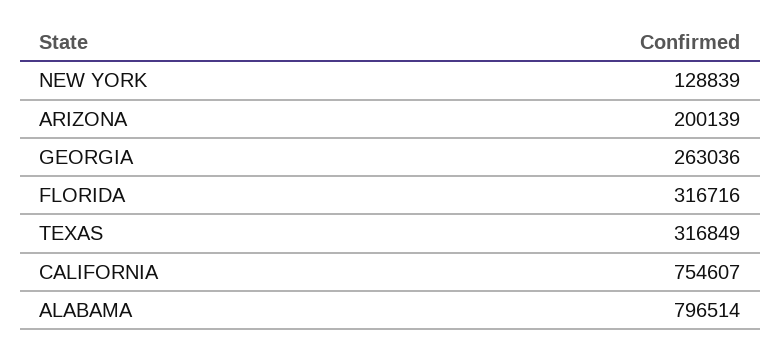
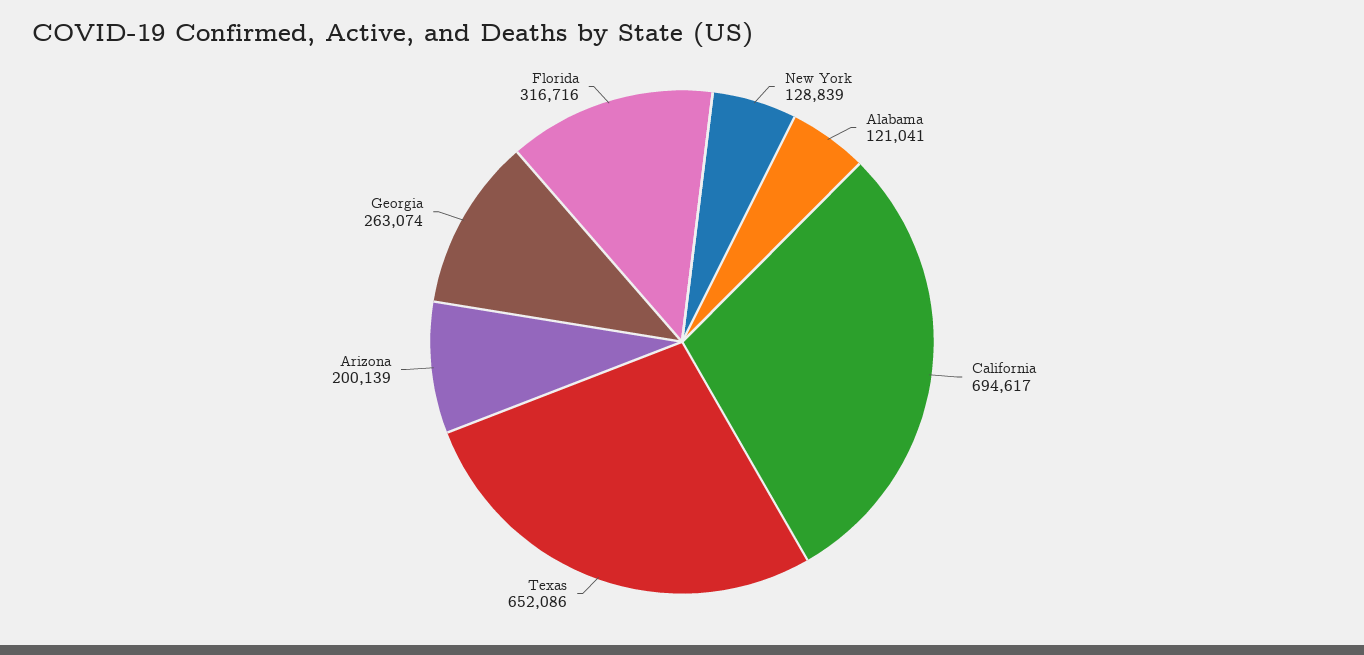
  {
    "NEW YORK": 128839,
    "ARIZONA": 200139,
-   "GEORGIA": 263036,
+   "GEORGIA": 263074,
    "FLORIDA": 316716,
-   "TEXAS": 316849,
+   "TEXAS": 652086,
-   "CALIFORNIA": 754607,
+   "CALIFORNIA": 694617,
-   "ALABAMA": 796514
+   "ALABAMA": 121041
  }

